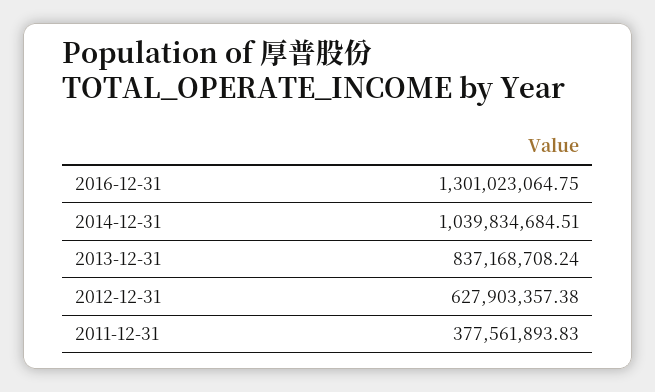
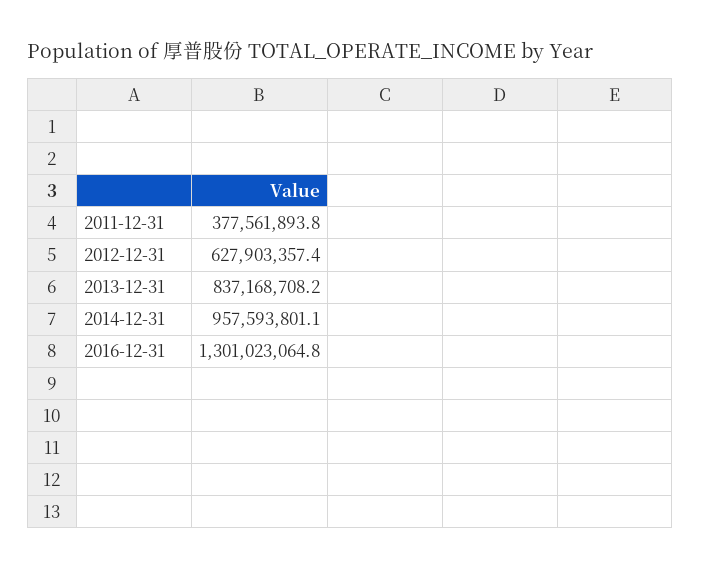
  {
    "2016-12-31": 1301023064.75,
-   "2014-12-31": 1039834684.51,
+   "2014-12-31": 957593801.1,
    "2013-12-31": 837168708.24,
    "2012-12-31": 627903357.38,
    "2011-12-31": 377561893.83
  }

